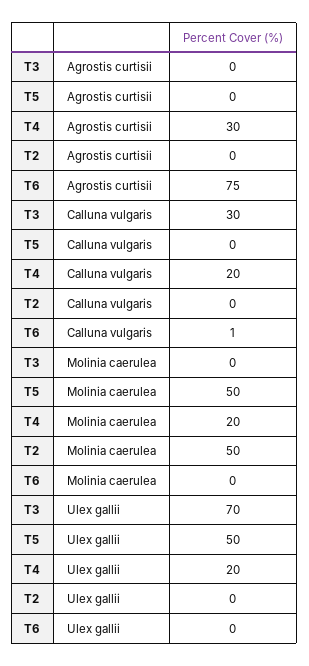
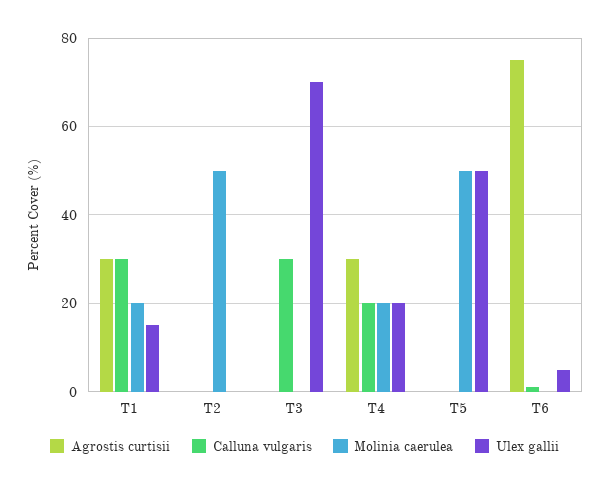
  {
    "Agrostis curtisii": {
      "T3": 0,
      "T5": 0,
      "T4": 30,
      "T2": 0,
-     "T6": 75
+     "T6": 75,
+     "T1": 30
    },
    "Calluna vulgaris": {
      "T3": 30,
      "T5": 0,
      "T4": 20,
      "T2": 0,
-     "T6": 1
+     "T6": 1,
+     "T1": 30
    },
    "Molinia caerulea": {
      "T3": 0,
      "T5": 50,
      "T4": 20,
      "T2": 50,
-     "T6": 0
+     "T6": 0,
+     "T1": 20
    },
    "Ulex gallii": {
      "T3": 70,
      "T5": 50,
      "T4": 20,
      "T2": 0,
-     "T6": 0
+     "T6": 5,
+     "T1": 15
    }
  }

